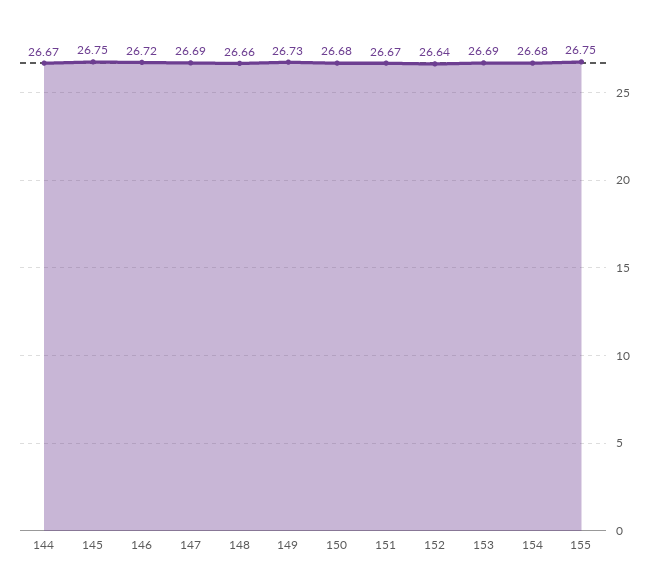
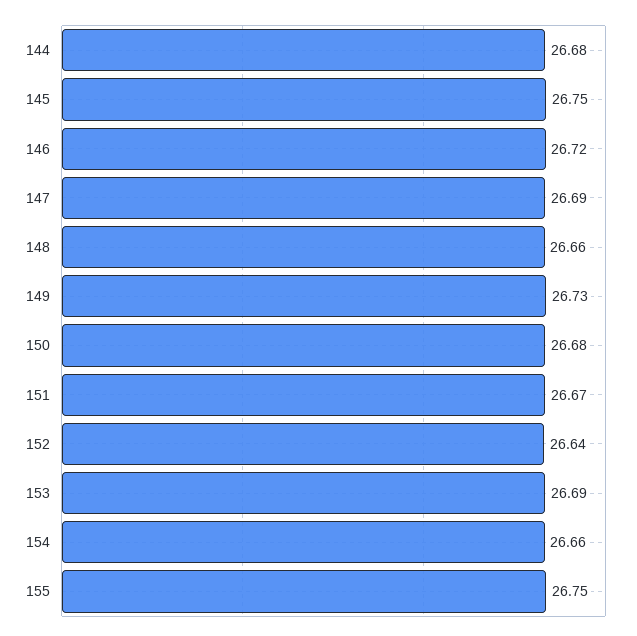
  {
-   "144": 26.67,
+   "144": 26.68,
    "145": 26.75,
    "146": 26.72,
    "147": 26.69,
    "148": 26.66,
    "149": 26.73,
    "150": 26.68,
    "151": 26.67,
    "152": 26.64,
    "153": 26.69,
-   "154": 26.68,
+   "154": 26.66,
    "155": 26.75
  }

